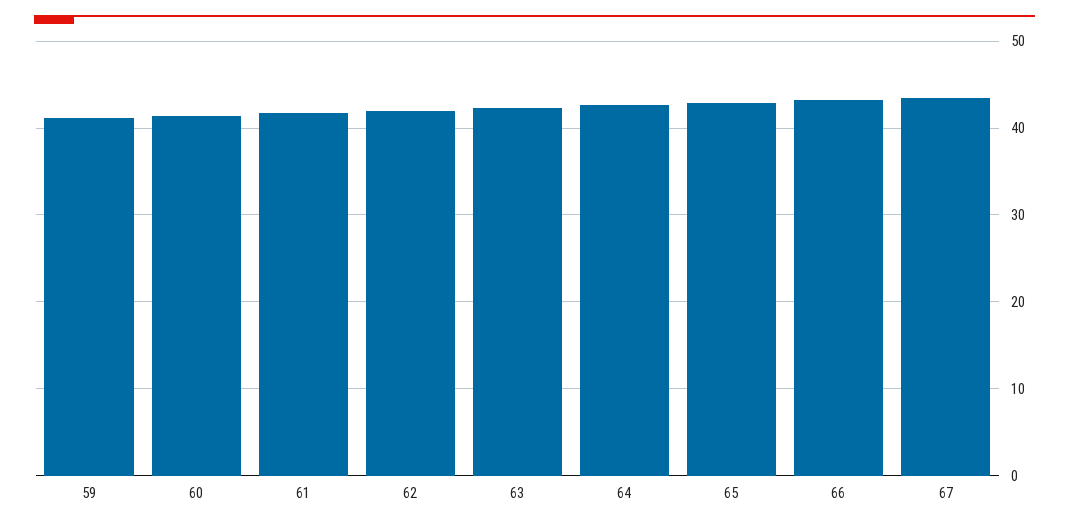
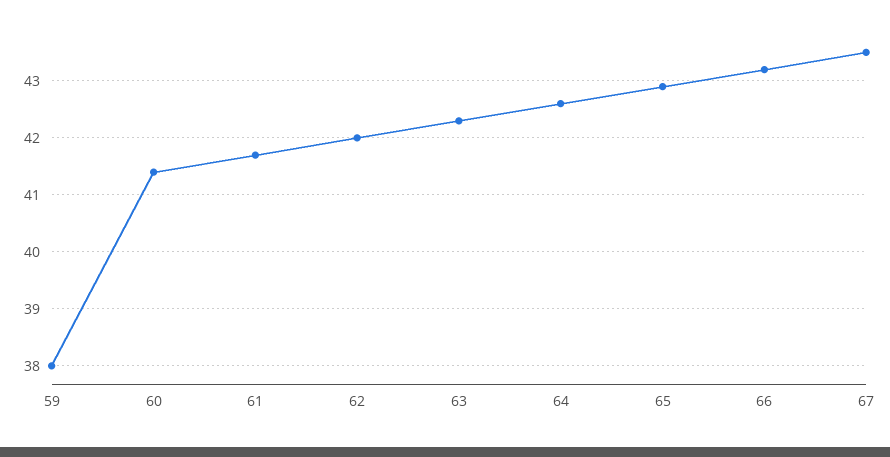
  {
-   "59": 41,
+   "59": 38,
    "60": 41.5,
    "61": 41.5,
    "62": 42,
    "63": 42.5,
    "64": 42.5,
    "65": 43,
    "66": 43,
    "67": 43.5
  }

